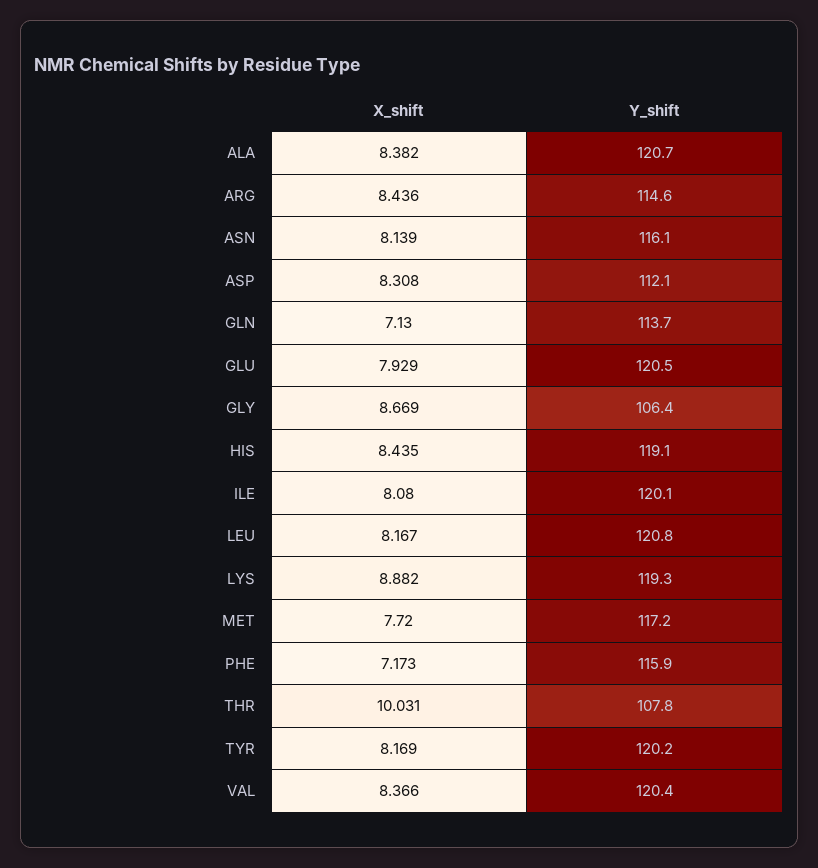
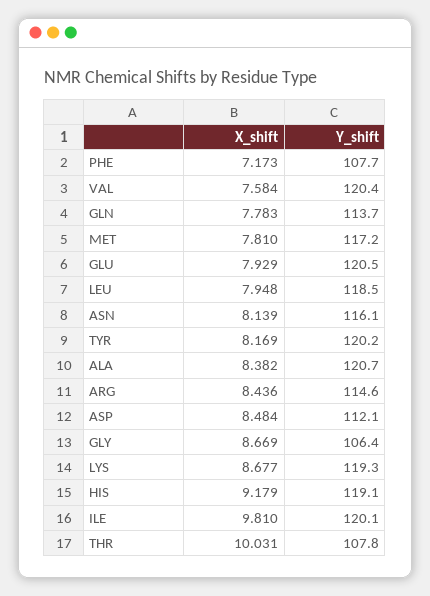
  {
    "X_shift": {
      "ALA": 8.382,
      "ARG": 8.436,
      "ASN": 8.139,
-     "ASP": 8.308,
+     "ASP": 8.484,
-     "GLN": 7.13,
+     "GLN": 7.783,
      "GLU": 7.929,
      "GLY": 8.669,
-     "HIS": 8.435,
+     "HIS": 9.179,
-     "ILE": 8.08,
+     "ILE": 9.81,
-     "LEU": 8.167,
+     "LEU": 7.948,
-     "LYS": 8.882,
+     "LYS": 8.677,
-     "MET": 7.72,
+     "MET": 7.81,
      "PHE": 7.173,
      "THR": 10.031,
      "TYR": 8.169,
-     "VAL": 8.366
+     "VAL": 7.584
    },
    "Y_shift": {
      "ALA": 120.7,
      "ARG": 114.6,
      "ASN": 116.1,
      "ASP": 112.1,
      "GLN": 113.7,
      "GLU": 120.5,
      "GLY": 106.4,
      "HIS": 119.1,
      "ILE": 120.1,
-     "LEU": 120.8,
+     "LEU": 118.5,
      "LYS": 119.3,
      "MET": 117.2,
-     "PHE": 115.9,
+     "PHE": 107.7,
      "THR": 107.8,
      "TYR": 120.2,
      "VAL": 120.4
    }
  }

